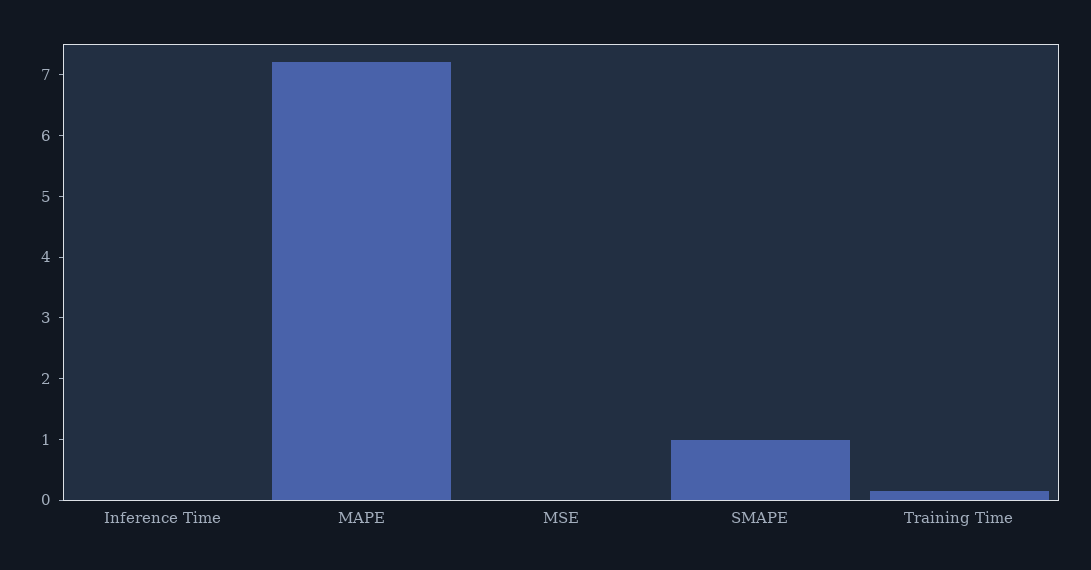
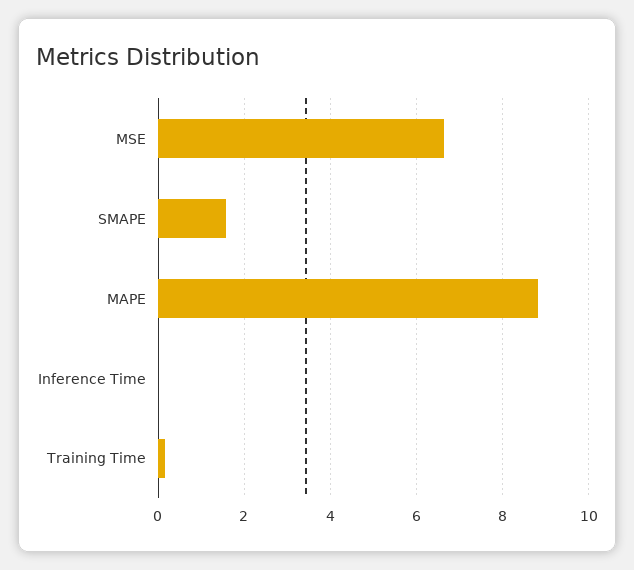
  {
    "Inference Time": 0,
-   "MAPE": 7.2,
+   "MAPE": 8.8,
-   "MSE": 0,
+   "MSE": 6.6,
-   "SMAPE": 1,
+   "SMAPE": 1.6,
    "Training Time": 0.2
  }

